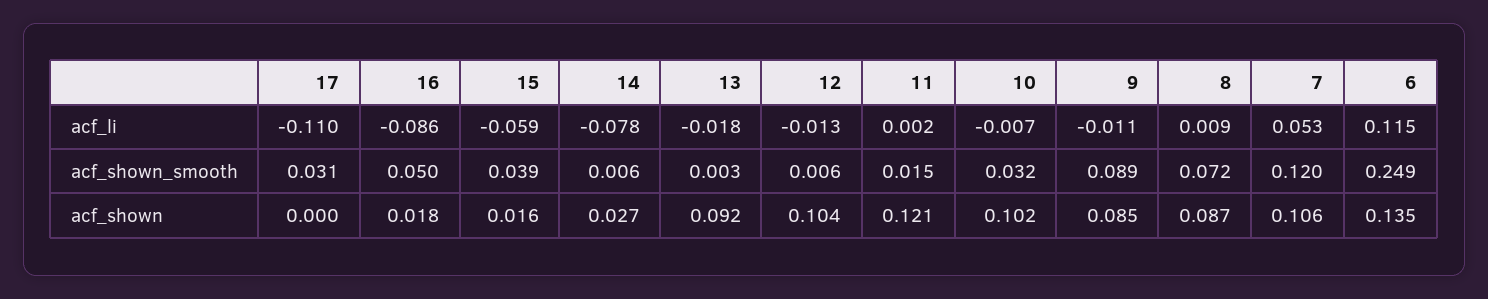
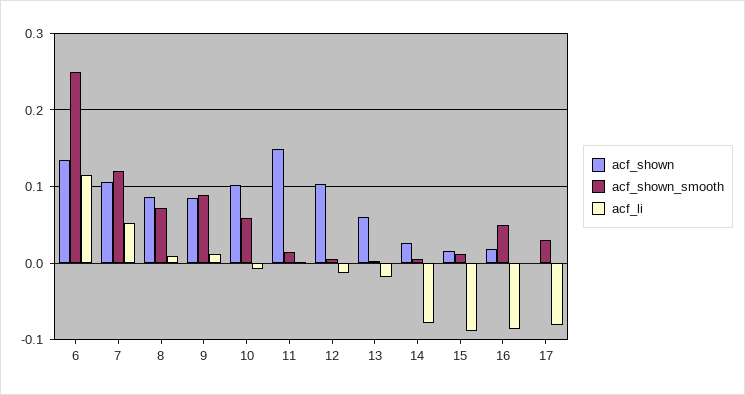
  {
    "acf_li": {
-     "17": -0.11,
+     "17": -0.08,
      "16": -0.086,
-     "15": -0.059,
+     "15": -0.09,
      "14": -0.078,
      "13": -0.018,
      "12": -0.013,
      "11": 0.002,
      "10": -0.007,
-     "9": -0.011,
+     "9": 0.01,
      "8": 0.009,
      "7": 0.053,
      "6": 0.115
    },
    "acf_shown_smooth": {
      "17": 0.031,
      "16": 0.05,
-     "15": 0.039,
+     "15": 0.01,
      "14": 0.006,
      "13": 0.003,
      "12": 0.006,
      "11": 0.015,
-     "10": 0.032,
+     "10": 0.06,
      "9": 0.089,
      "8": 0.072,
      "7": 0.12,
      "6": 0.249
    },
    "acf_shown": {
      "17": 0,
      "16": 0.018,
      "15": 0.016,
      "14": 0.027,
-     "13": 0.092,
+     "13": 0.06,
      "12": 0.104,
-     "11": 0.121,
+     "11": 0.15,
      "10": 0.102,
      "9": 0.085,
      "8": 0.087,
      "7": 0.106,
      "6": 0.135
    }
  }

